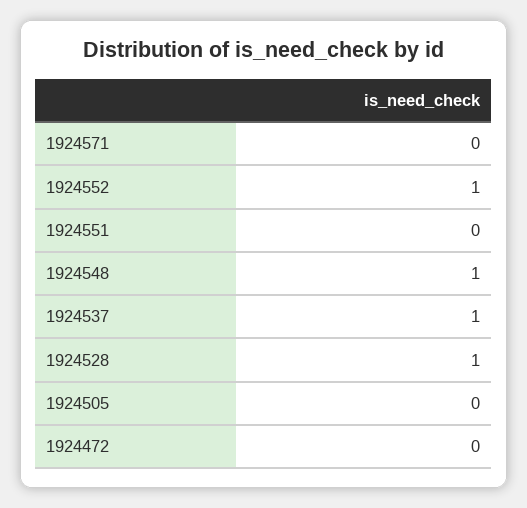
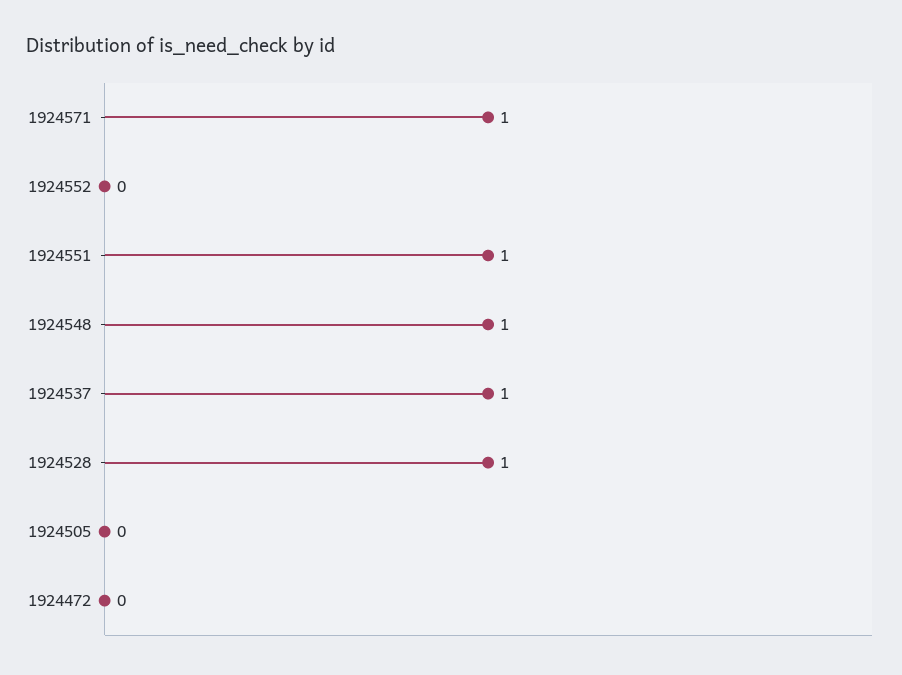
  {
-   "1924571": 0,
+   "1924571": 1,
-   "1924552": 1,
+   "1924552": 0,
-   "1924551": 0,
+   "1924551": 1,
    "1924548": 1,
    "1924537": 1,
    "1924528": 1,
    "1924505": 0,
    "1924472": 0
  }

